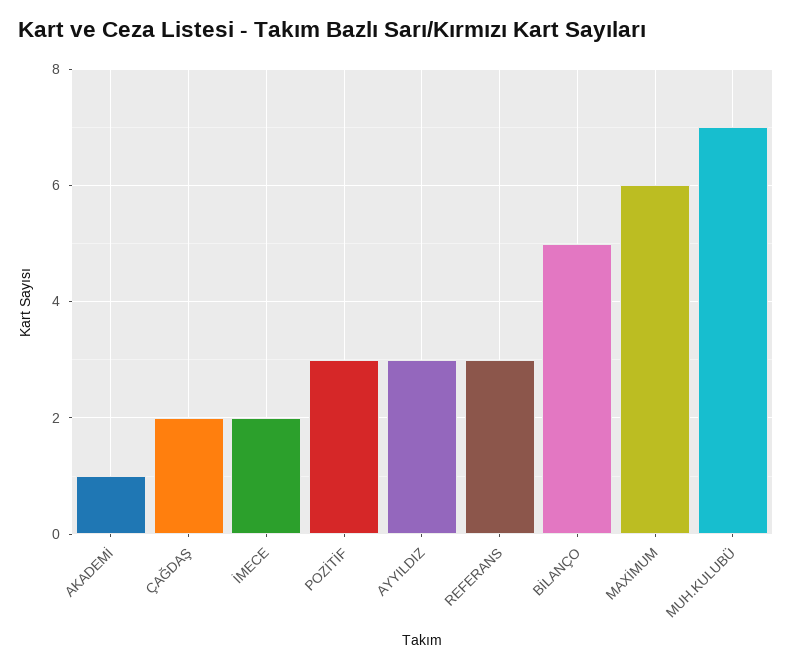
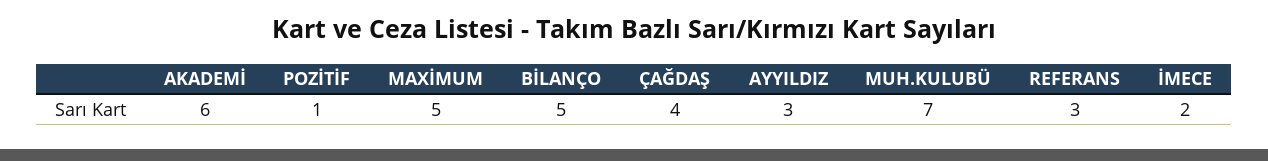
  {
-   "AKADEMİ": 1,
+   "AKADEMİ": 6,
-   "ÇAĞDAŞ": 2,
+   "ÇAĞDAŞ": 4,
    "İMECE": 2,
-   "POZİTİF": 3,
+   "POZİTİF": 1,
    "AYYILDIZ": 3,
    "REFERANS": 3,
    "BİLANÇO": 5,
-   "MAXİMUM": 6,
+   "MAXİMUM": 5,
    "MUH.KULUBÜ": 7
  }

